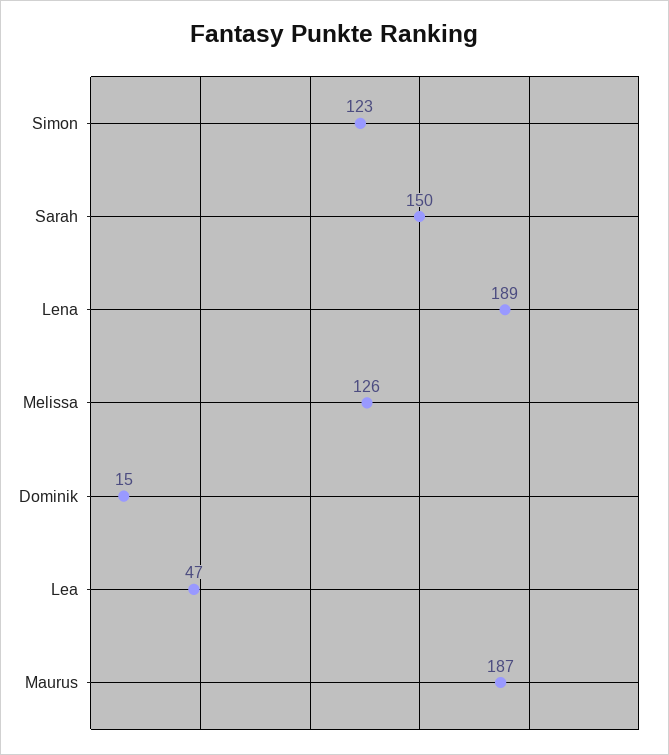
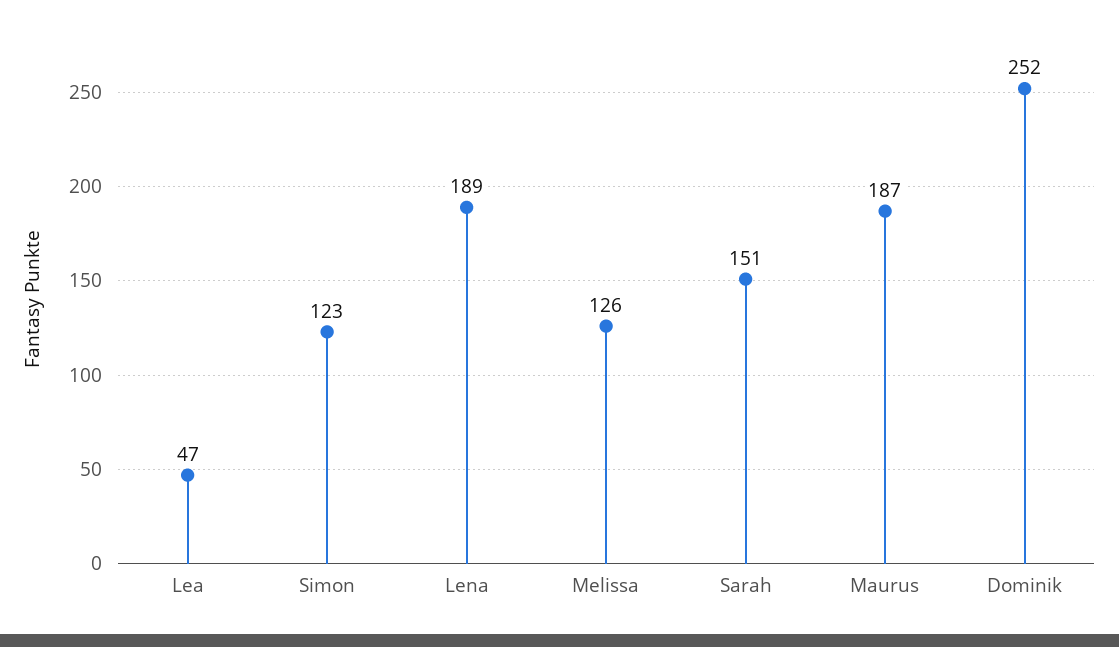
  {
    "Simon": 123,
-   "Sarah": 150,
+   "Sarah": 151,
    "Lena": 189,
    "Melissa": 126,
-   "Dominik": 15,
+   "Dominik": 252,
    "Lea": 47,
    "Maurus": 187
  }

